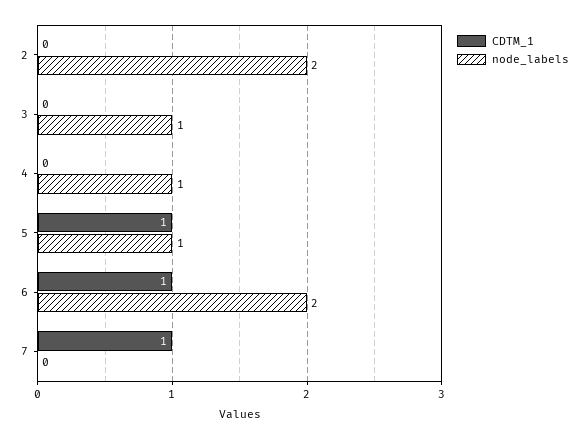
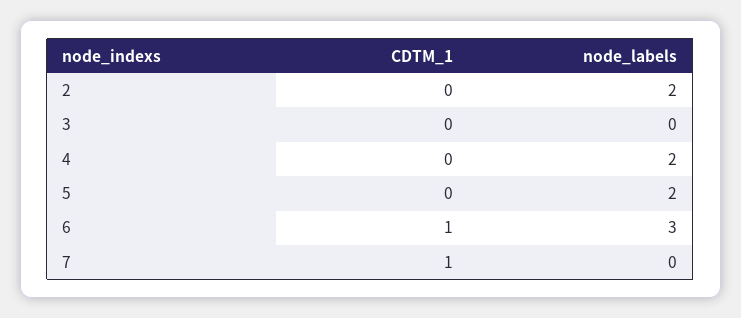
  {
    "CDTM_1": {
      "2": 0,
      "3": 0,
      "4": 0,
-     "5": 1,
+     "5": 0,
      "6": 1,
      "7": 1
    },
    "node_labels": {
      "2": 2,
-     "3": 1,
+     "3": 0,
-     "4": 1,
+     "4": 2,
-     "5": 1,
+     "5": 2,
-     "6": 2,
+     "6": 3,
      "7": 0
    }
  }

